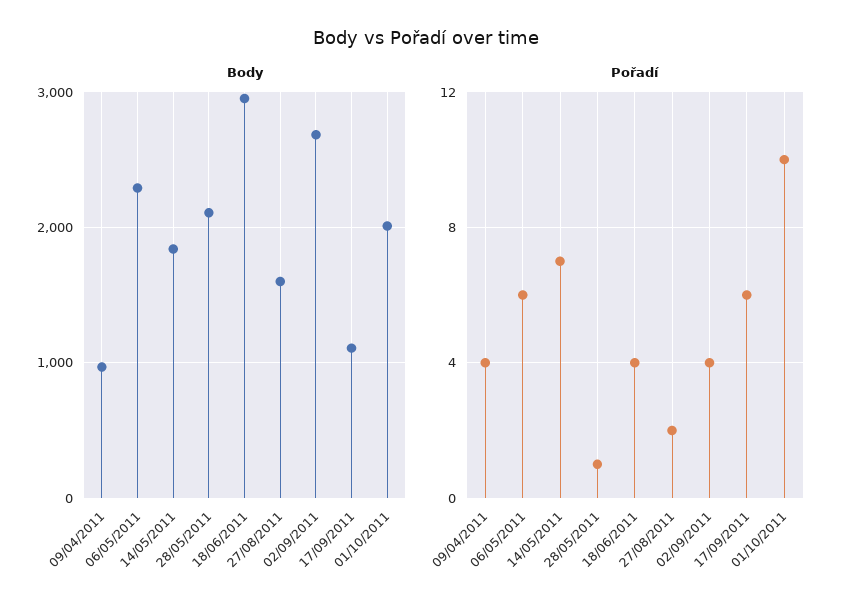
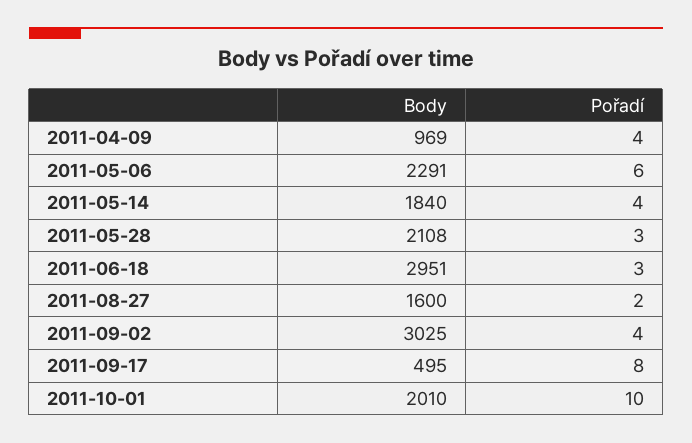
  {
    "Body": {
      "09/04/2011": 969,
      "06/05/2011": 2291,
      "14/05/2011": 1840,
      "28/05/2011": 2108,
      "18/06/2011": 2951,
      "27/08/2011": 1600,
-     "02/09/2011": 2700,
+     "02/09/2011": 3025,
-     "17/09/2011": 1100,
+     "17/09/2011": 495,
      "01/10/2011": 2010
    },
    "Pořadí": {
      "09/04/2011": 4,
      "06/05/2011": 6,
-     "14/05/2011": 7,
+     "14/05/2011": 4,
-     "28/05/2011": 1,
+     "28/05/2011": 3,
-     "18/06/2011": 4,
+     "18/06/2011": 3,
      "27/08/2011": 2,
      "02/09/2011": 4,
-     "17/09/2011": 6,
+     "17/09/2011": 8,
      "01/10/2011": 10
    }
  }

